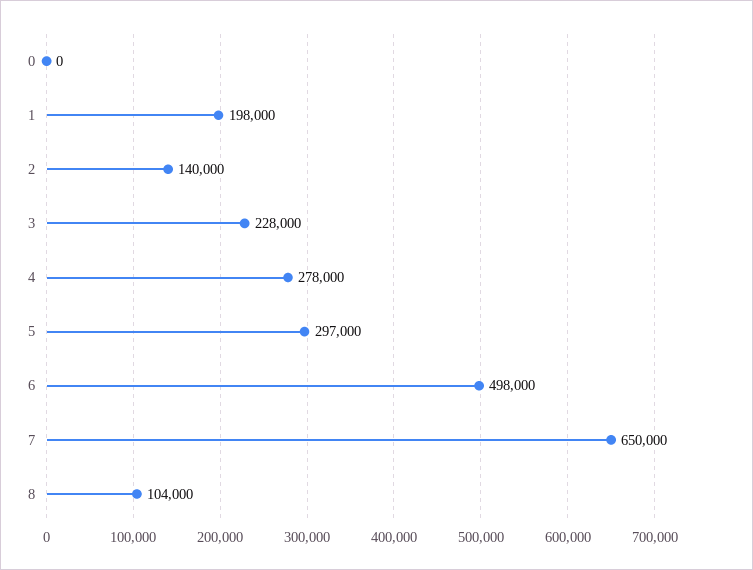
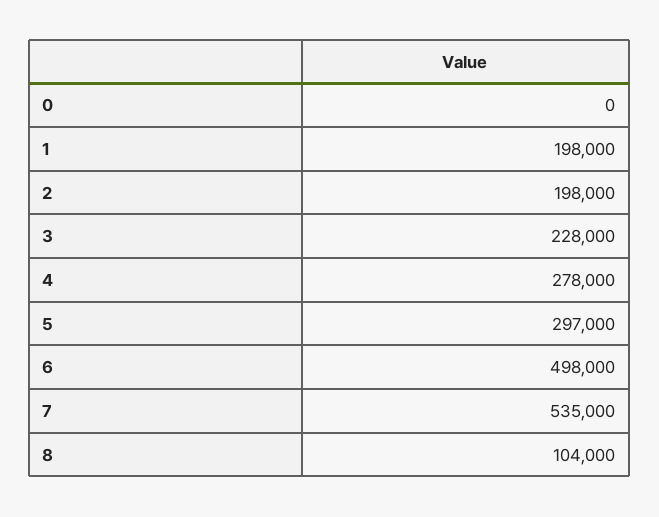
  {
    "0": 0,
    "1": 198000,
-   "2": 140000,
+   "2": 198000,
    "3": 228000,
    "4": 278000,
    "5": 297000,
    "6": 498000,
-   "7": 650000,
+   "7": 535000,
    "8": 104000
  }

